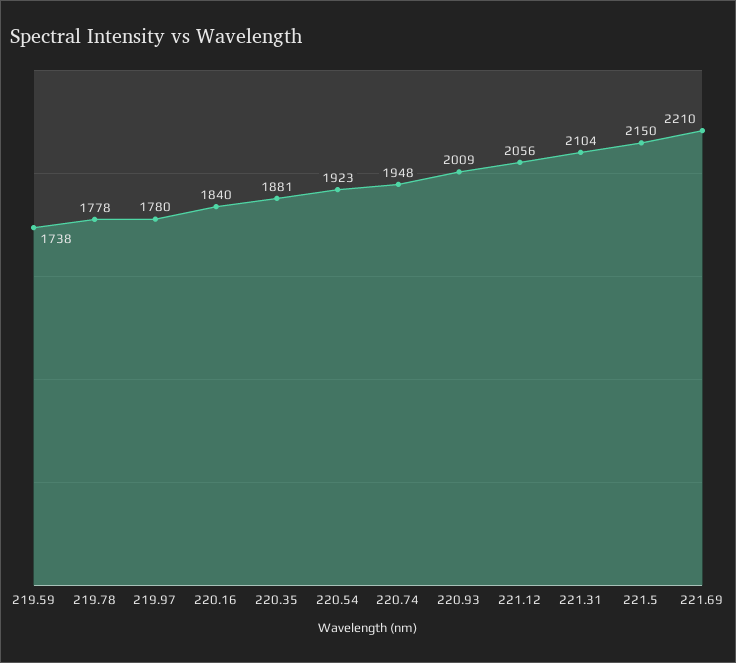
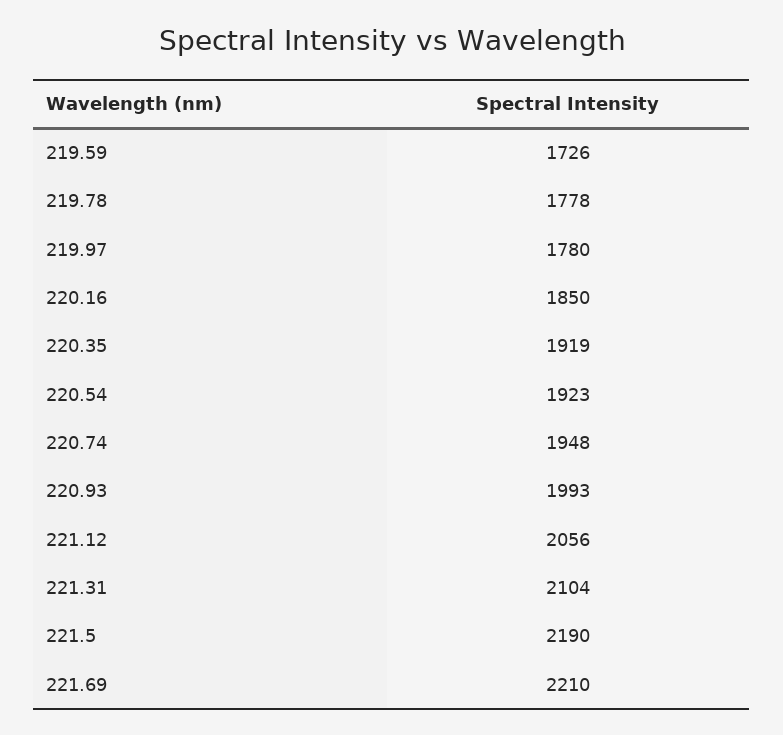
  {
-   "219.59": 1738,
+   "219.59": 1726,
    "219.78": 1778,
    "219.97": 1780,
-   "220.16": 1840,
+   "220.16": 1850,
-   "220.35": 1881,
+   "220.35": 1919,
    "220.54": 1923,
    "220.74": 1948,
-   "220.93": 2009,
+   "220.93": 1993,
    "221.12": 2056,
    "221.31": 2104,
-   "221.5": 2150,
+   "221.5": 2190,
    "221.69": 2210
  }

